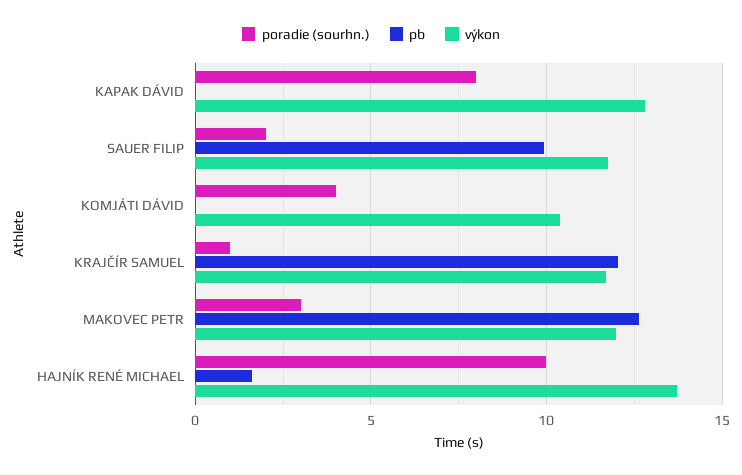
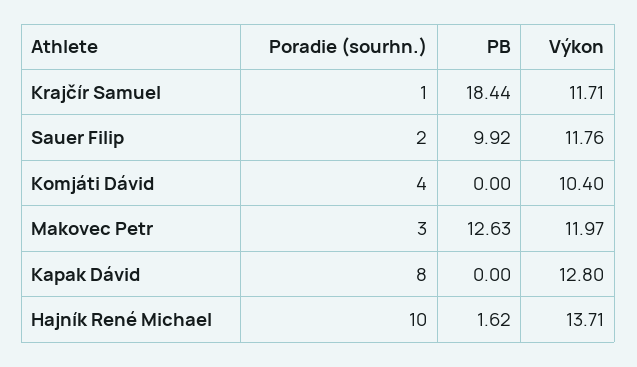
  {
    "poradie (sourhn.)": {
      "KAPAK DÁVID": 8,
      "SAUER FILIP": 2,
      "KOMJÁTI DÁVID": 4,
      "KRAJČÍR SAMUEL": 1,
      "MAKOVEC PETR": 3,
      "HAJNÍK RENÉ MICHAEL": 10
    },
    "pb": {
      "KAPAK DÁVID": 0,
      "SAUER FILIP": 9.92,
      "KOMJÁTI DÁVID": 0,
-     "KRAJČÍR SAMUEL": 12,
+     "KRAJČÍR SAMUEL": 18.44,
      "MAKOVEC PETR": 12.63,
      "HAJNÍK RENÉ MICHAEL": 1.62
    },
    "výkon": {
      "KAPAK DÁVID": 12.8,
      "SAUER FILIP": 11.76,
      "KOMJÁTI DÁVID": 10.4,
      "KRAJČÍR SAMUEL": 11.71,
      "MAKOVEC PETR": 11.97,
      "HAJNÍK RENÉ MICHAEL": 13.71
    }
  }

